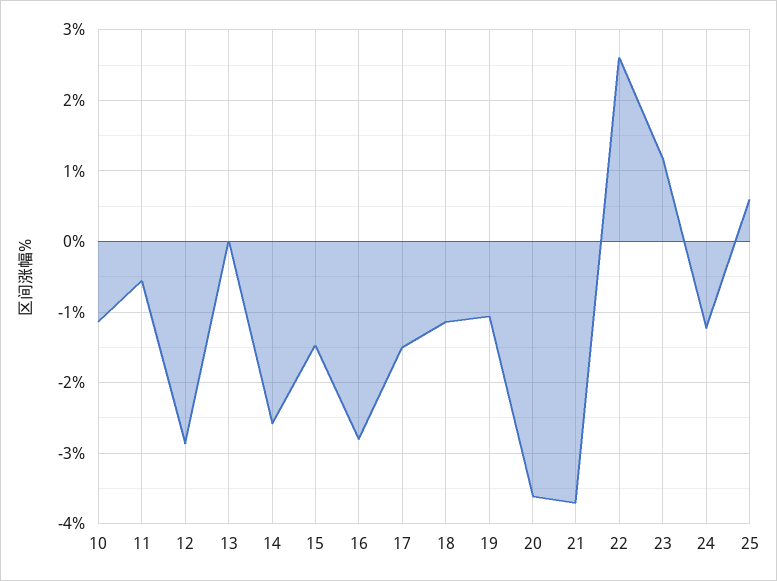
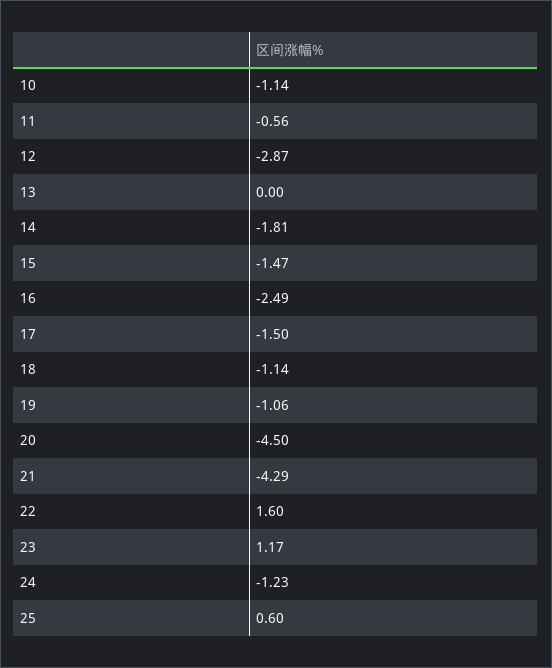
  {
    "10": -1.14,
    "11": -0.56,
    "12": -2.87,
    "13": 0,
-   "14": -2.6,
+   "14": -1.81,
    "15": -1.47,
-   "16": -2.8,
+   "16": -2.49,
    "17": -1.5,
    "18": -1.14,
    "19": -1.06,
-   "20": -3.6,
+   "20": -4.5,
-   "21": -3.7,
+   "21": -4.29,
-   "22": 2.6,
+   "22": 1.6,
    "23": 1.17,
    "24": -1.23,
    "25": 0.6
  }

